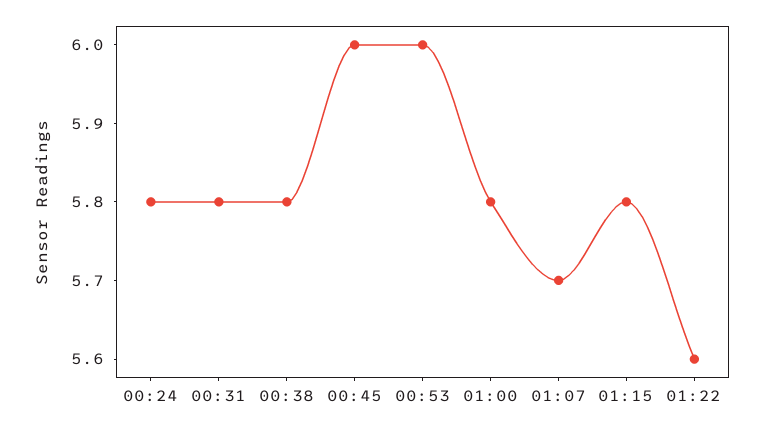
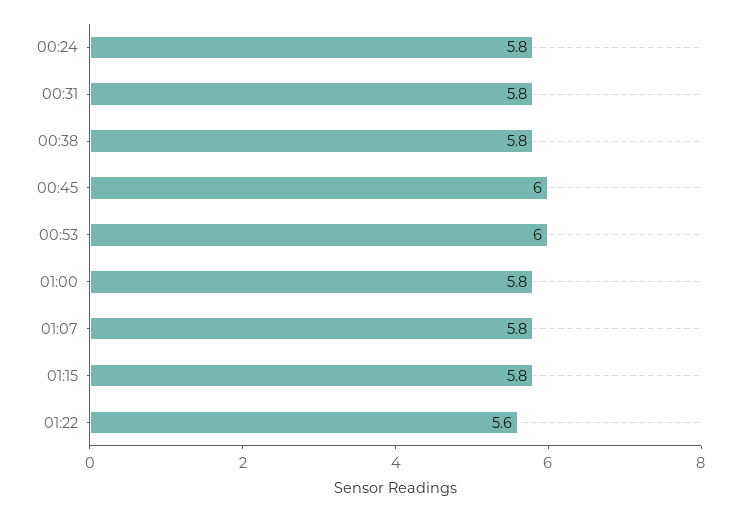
  {
    "00:24": 5.8,
    "00:31": 5.8,
    "00:38": 5.8,
    "00:45": 6,
    "00:53": 6,
    "01:00": 5.8,
-   "01:07": 5.7,
+   "01:07": 5.8,
    "01:15": 5.8,
    "01:22": 5.6
  }

